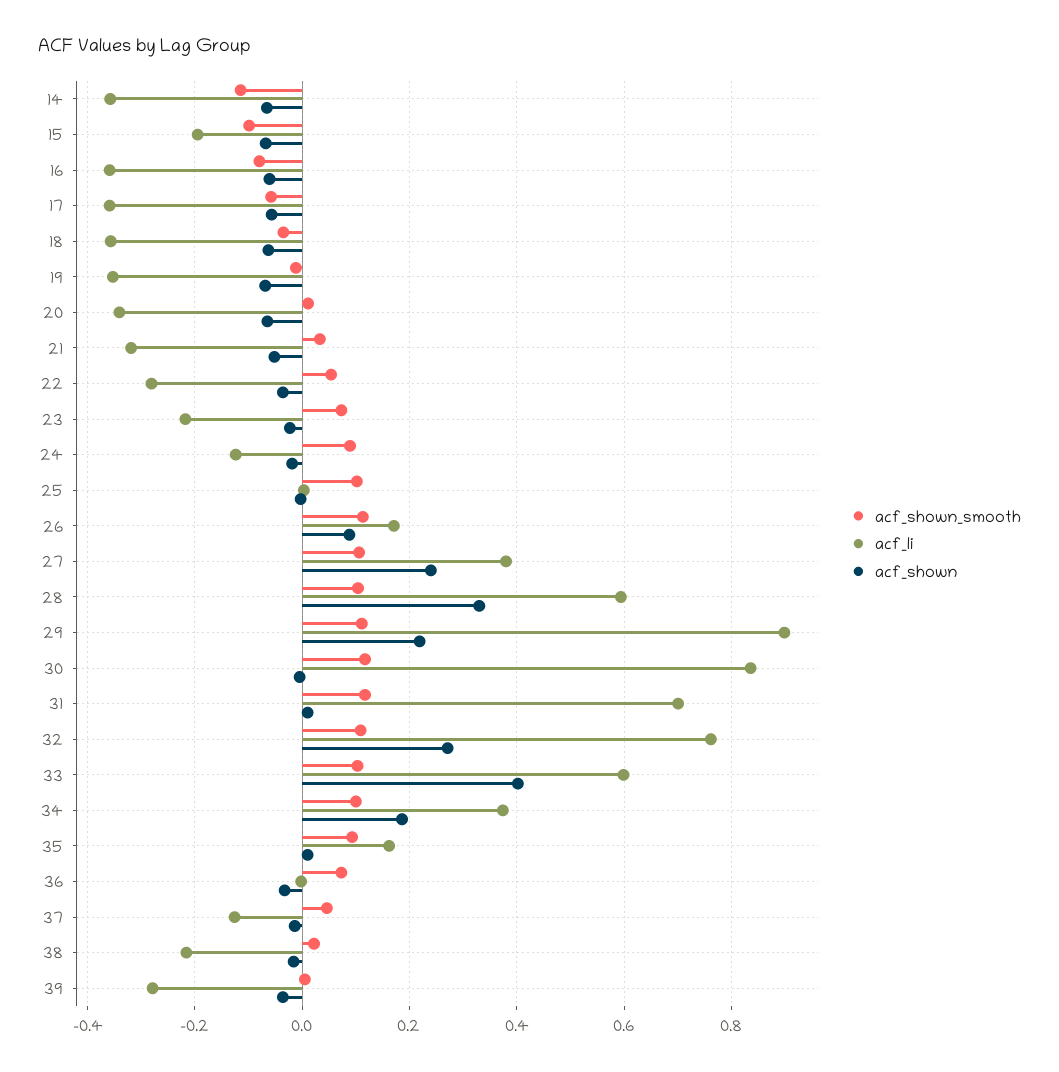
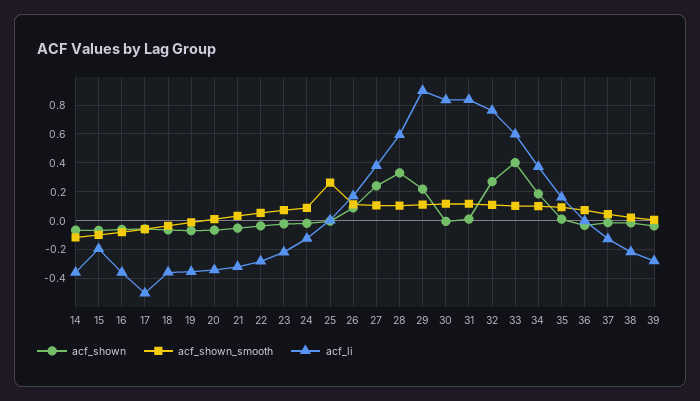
  {
    "acf_shown_smooth": {
      "14": -0.12,
      "15": -0.1,
      "16": -0.08,
      "17": -0.06,
      "18": -0.04,
      "19": -0.02,
      "20": 0.02,
      "21": 0.04,
      "22": 0.06,
      "23": 0.08,
      "24": 0.08,
-     "25": 0.1,
+     "25": 0.25,
      "26": 0.12,
      "27": 0.1,
      "28": 0.1,
      "29": 0.12,
      "30": 0.12,
      "31": 0.12,
      "32": 0.1,
      "33": 0.1,
      "34": 0.1,
      "35": 0.1,
      "36": 0.08,
      "37": 0.04,
      "38": 0.02,
      "39": 0
    },
    "acf_li": {
      "14": -0.36,
      "15": -0.2,
      "16": -0.36,
-     "17": -0.36,
+     "17": -0.5,
      "18": -0.36,
      "19": -0.36,
      "20": -0.34,
      "21": -0.32,
      "22": -0.28,
      "23": -0.22,
      "24": -0.12,
      "25": 0,
      "26": 0.18,
      "27": 0.38,
      "28": 0.6,
      "29": 0.9,
      "30": 0.84,
-     "31": 0.7,
+     "31": 0.85,
      "32": 0.76,
      "33": 0.6,
      "34": 0.38,
      "35": 0.16,
      "36": 0,
      "37": -0.12,
      "38": -0.22,
      "39": -0.28
    },
    "acf_shown": {
      "14": -0.06,
      "15": -0.06,
      "16": -0.06,
      "17": -0.06,
      "18": -0.06,
      "19": -0.06,
      "20": -0.06,
      "21": -0.06,
      "22": -0.04,
      "23": -0.02,
      "24": -0.02,
      "25": 0,
      "26": 0.08,
      "27": 0.24,
      "28": 0.34,
      "29": 0.22,
      "30": 0,
      "31": 0.02,
      "32": 0.28,
      "33": 0.4,
      "34": 0.18,
      "35": 0.02,
      "36": -0.04,
      "37": -0.02,
      "38": -0.02,
      "39": -0.04
    }
  }

